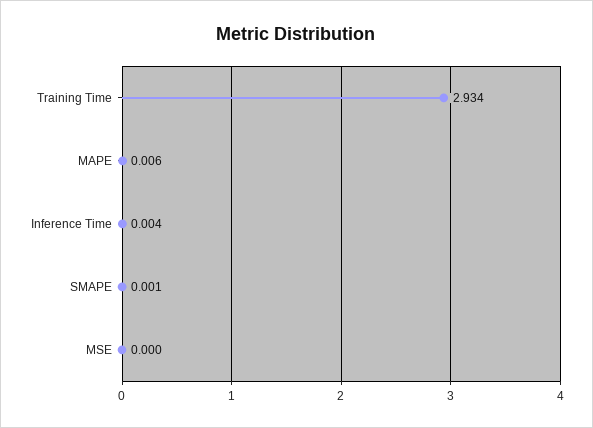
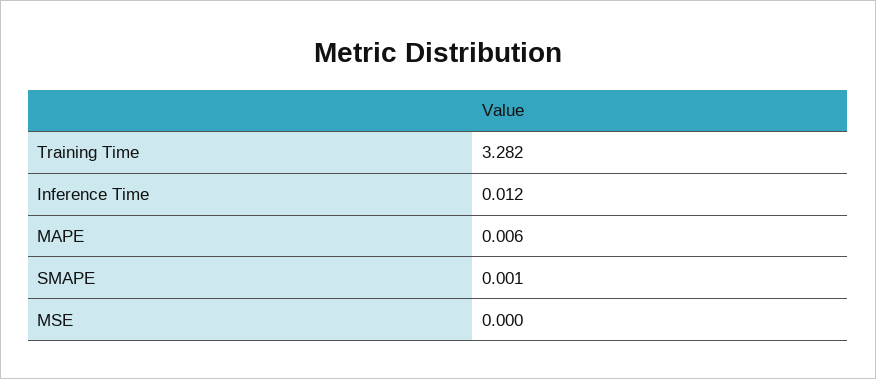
  {
-   "Training Time": 2.934,
+   "Training Time": 3.282,
    "MAPE": 0.006,
-   "Inference Time": 0.004,
+   "Inference Time": 0.012,
    "SMAPE": 0.001,
    "MSE": 0
  }

